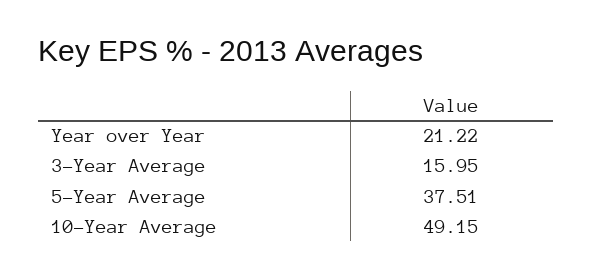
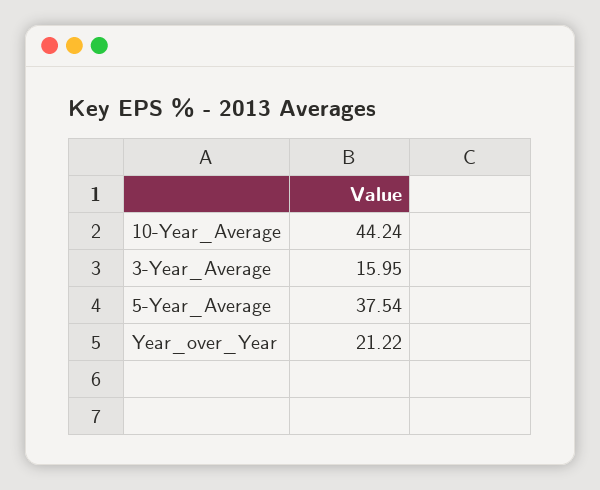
  {
    "Year over Year": 21.22,
    "3-Year Average": 15.95,
-   "5-Year Average": 37.51,
+   "5-Year Average": 37.54,
-   "10-Year Average": 49.15
+   "10-Year Average": 44.24
  }

